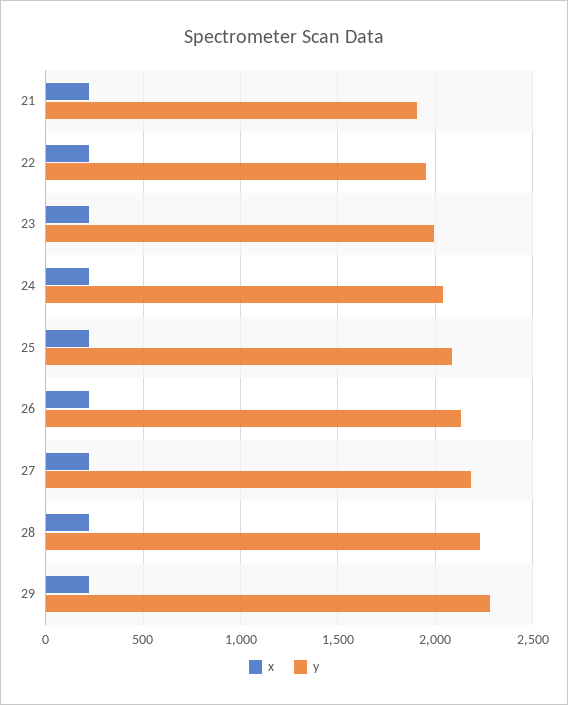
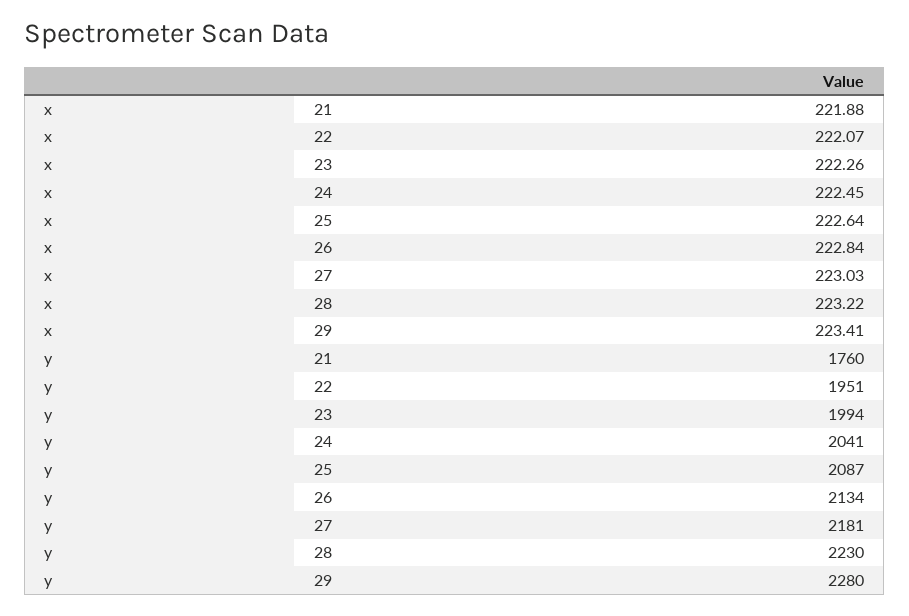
  {
    "x": {
      "21": 221.88,
      "22": 222.07,
      "23": 222.26,
      "24": 222.45,
      "25": 222.64,
      "26": 222.84,
      "27": 223.03,
      "28": 223.22,
      "29": 223.41
    },
    "y": {
-     "21": 1900,
+     "21": 1760,
      "22": 1951,
      "23": 1994,
      "24": 2041,
      "25": 2087,
      "26": 2134,
      "27": 2181,
      "28": 2230,
      "29": 2280
    }
  }

